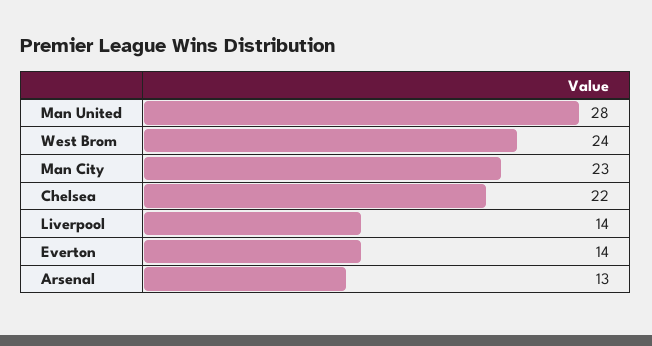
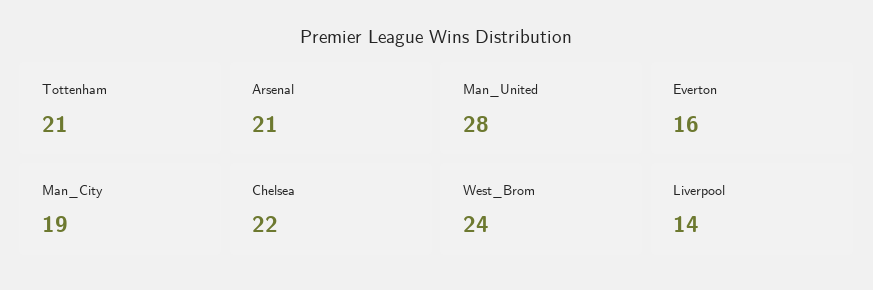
  {
    "Man United": 28,
    "West Brom": 24,
-   "Man City": 23,
+   "Man City": 19,
    "Chelsea": 22,
    "Liverpool": 14,
-   "Everton": 14,
+   "Everton": 16,
-   "Arsenal": 13
+   "Arsenal": 21,
+   "Tottenham": 21
  }

